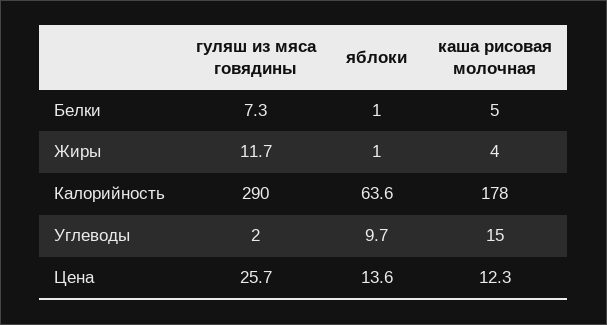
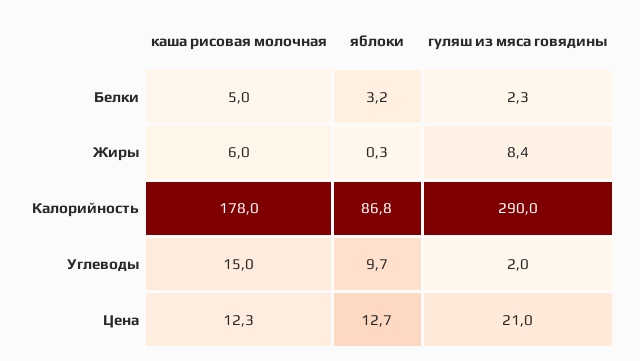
  {
    "гуляш из мяса говядины": {
-     "Белки": 7.3,
+     "Белки": 2.3,
-     "Жиры": 11.7,
+     "Жиры": 8.4,
      "Калорийность": 290,
      "Углеводы": 2,
-     "Цена": 25.7
+     "Цена": 21
    },
    "яблоки": {
-     "Белки": 1,
+     "Белки": 3.2,
-     "Жиры": 1,
+     "Жиры": 0.3,
-     "Калорийность": 63.6,
+     "Калорийность": 86.8,
      "Углеводы": 9.7,
-     "Цена": 13.6
+     "Цена": 12.7
    },
    "каша рисовая молочная": {
      "Белки": 5,
-     "Жиры": 4,
+     "Жиры": 6,
      "Калорийность": 178,
      "Углеводы": 15,
      "Цена": 12.3
    }
  }

